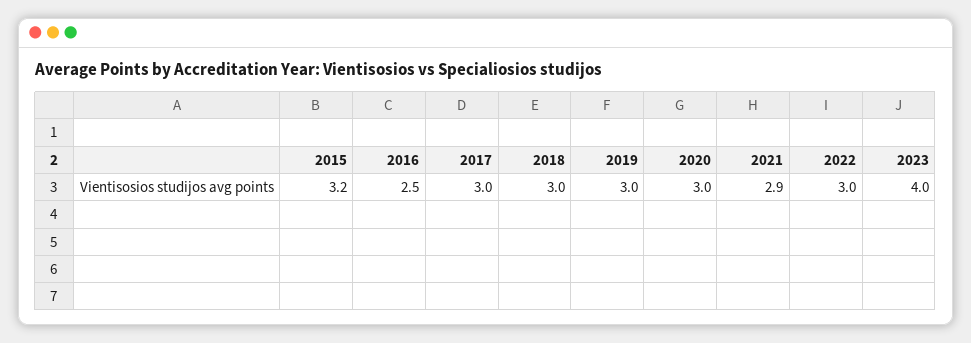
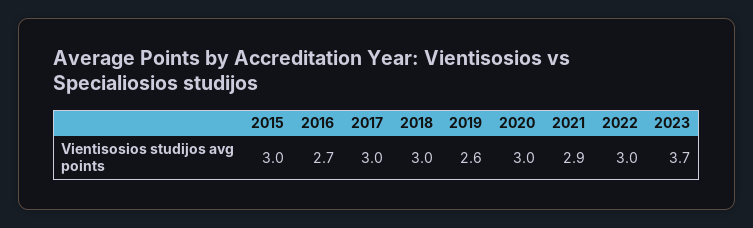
  {
-   "2015": 3.2,
+   "2015": 3,
-   "2016": 2.5,
+   "2016": 2.7,
    "2017": 3,
    "2018": 3,
-   "2019": 3,
+   "2019": 2.6,
    "2020": 3,
    "2021": 2.9,
    "2022": 3,
-   "2023": 4
+   "2023": 3.7
  }

